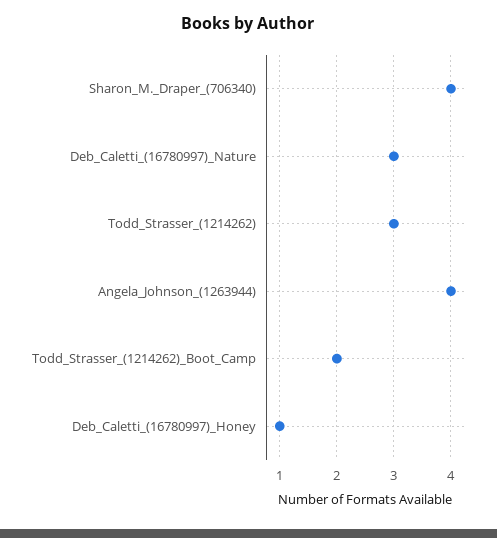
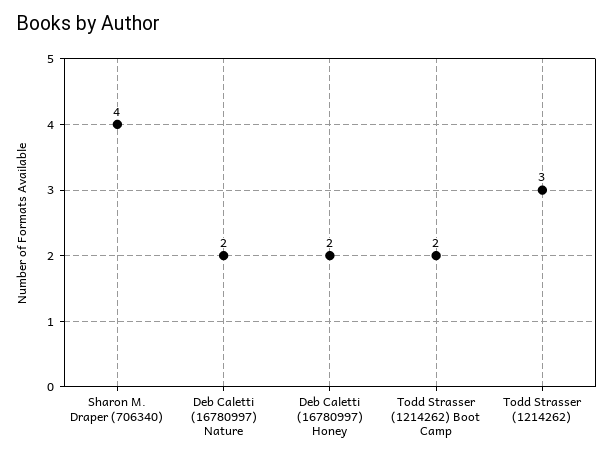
  {
    "Sharon_M._Draper_(706340)": 4,
-   "Deb_Caletti_(16780997)_Nature": 3,
+   "Deb_Caletti_(16780997)_Nature": 2,
    "Todd_Strasser_(1214262)": 3,
-   "Angela_Johnson_(1263944)": 4,
    "Todd_Strasser_(1214262)_Boot_Camp": 2,
-   "Deb_Caletti_(16780997)_Honey": 1
+   "Deb_Caletti_(16780997)_Honey": 2
  }

